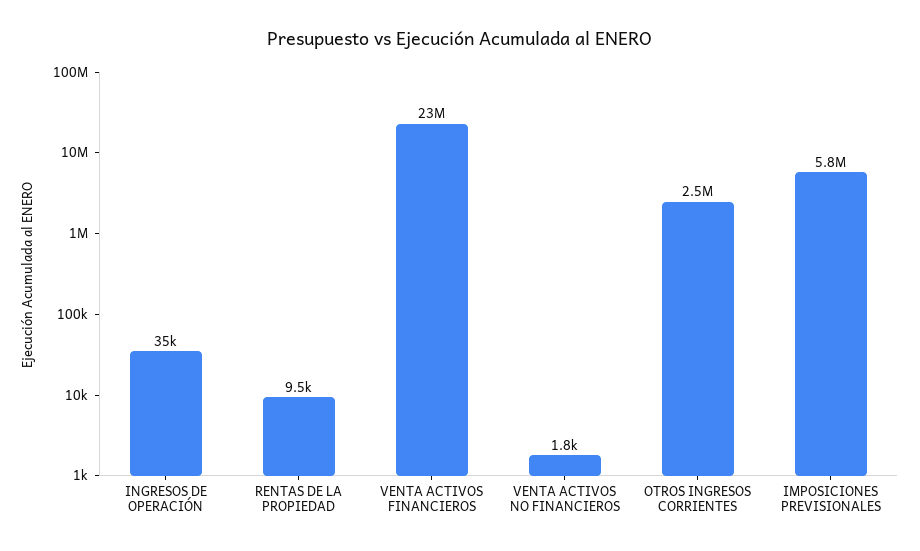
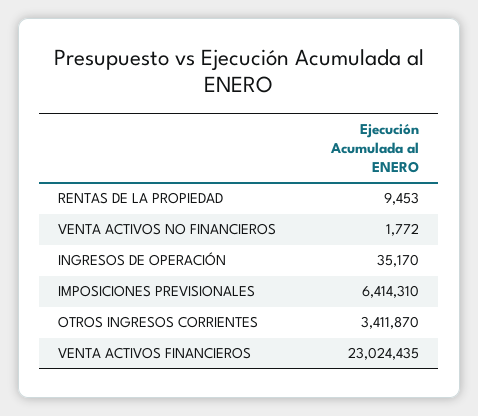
  {
    "INGRESOS DE OPERACIÓN": 35170,
    "RENTAS DE LA PROPIEDAD": 9453,
    "VENTA ACTIVOS FINANCIEROS": 23024435,
    "VENTA ACTIVOS NO FINANCIEROS": 1772,
-   "OTROS INGRESOS CORRIENTES": 2500000,
+   "OTROS INGRESOS CORRIENTES": 3411870,
-   "IMPOSICIONES PREVISIONALES": 5800000
+   "IMPOSICIONES PREVISIONALES": 6414310
  }

